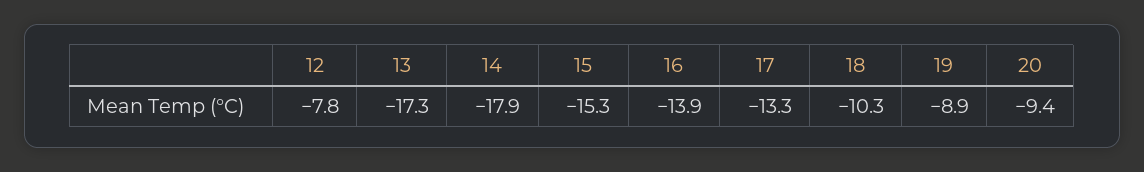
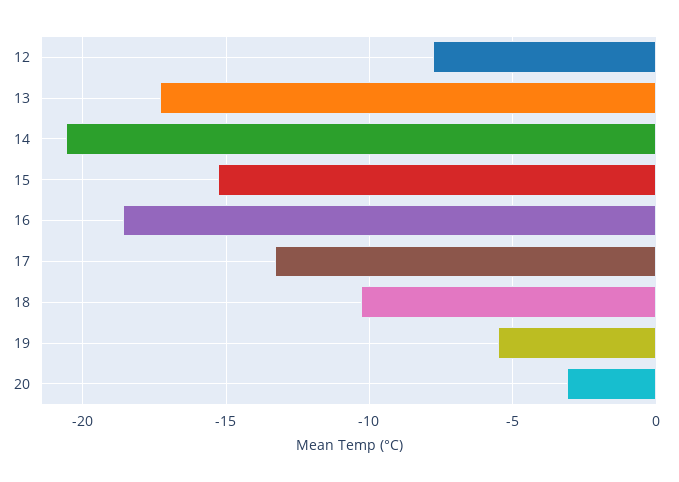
  {
    "12": -7.8,
    "13": -17.3,
-   "14": -17.9,
+   "14": -20.5,
    "15": -15.3,
-   "16": -13.9,
+   "16": -18.5,
    "17": -13.3,
    "18": -10.3,
-   "19": -8.9,
+   "19": -5.5,
-   "20": -9.4
+   "20": -3
  }

